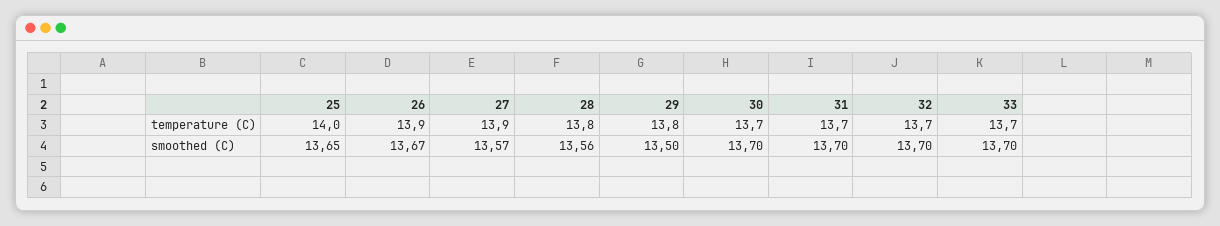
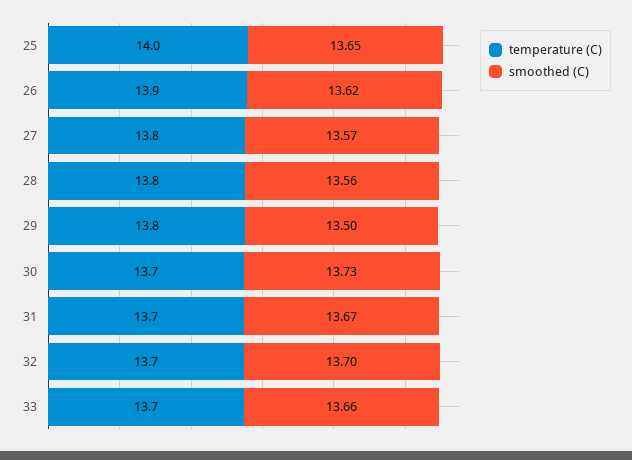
  {
    "temperature (C)": {
      "25": 14,
      "26": 13.9,
-     "27": 13.9,
+     "27": 13.8,
      "28": 13.8,
      "29": 13.8,
      "30": 13.7,
      "31": 13.7,
      "32": 13.7,
      "33": 13.7
    },
    "smoothed (C)": {
      "25": 13.65,
-     "26": 13.67,
+     "26": 13.62,
      "27": 13.57,
      "28": 13.56,
      "29": 13.5,
-     "30": 13.7,
+     "30": 13.73,
-     "31": 13.7,
+     "31": 13.67,
      "32": 13.7,
-     "33": 13.7
+     "33": 13.66
    }
  }

